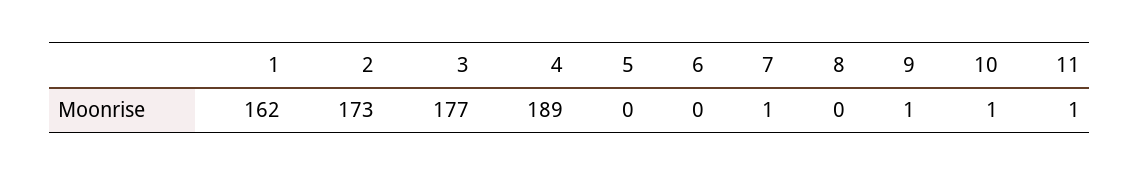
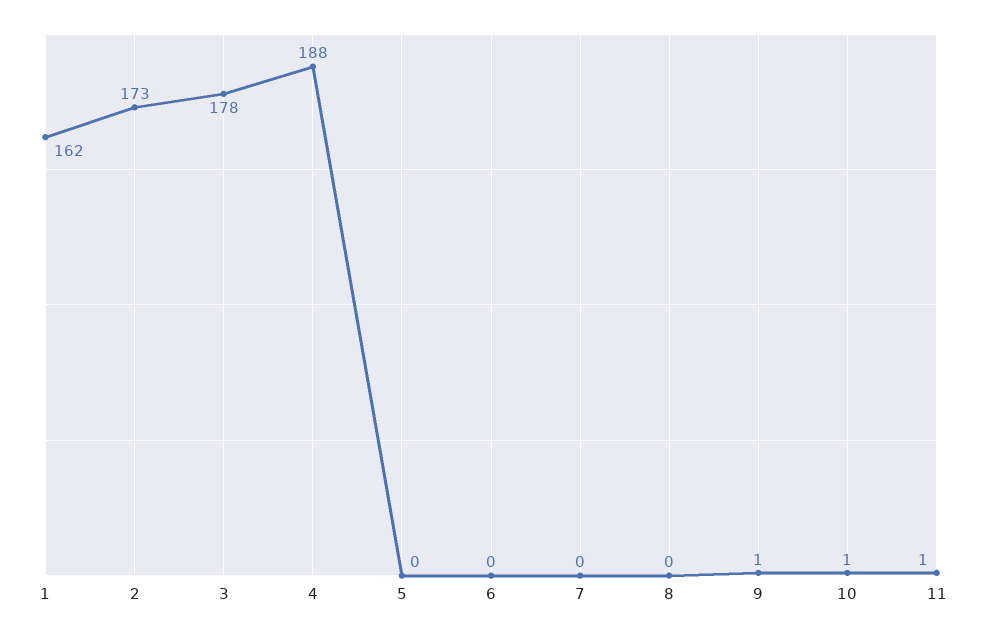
  {
    "1": 162,
    "2": 173,
-   "3": 177,
+   "3": 178,
-   "4": 189,
+   "4": 188,
    "5": 0,
    "6": 0,
-   "7": 1,
+   "7": 0,
    "8": 0,
    "9": 1,
    "10": 1,
    "11": 1
  }

